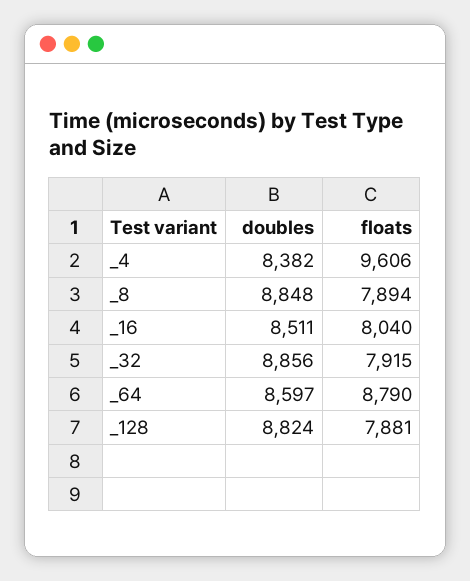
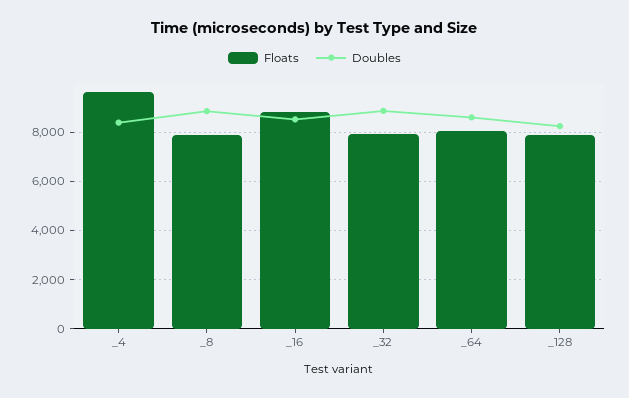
  {
    "doubles": {
      "_4": 8382,
      "_8": 8848,
      "_16": 8511,
      "_32": 8856,
      "_64": 8597,
-     "_128": 8824
+     "_128": 8250
    },
    "floats": {
      "_4": 9606,
      "_8": 7894,
-     "_16": 8040,
+     "_16": 8750,
      "_32": 7915,
-     "_64": 8790,
+     "_64": 8000,
      "_128": 7881
    }
  }

